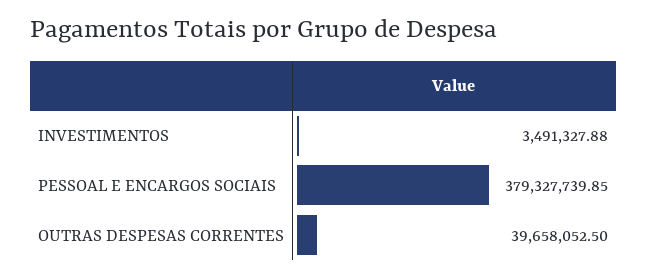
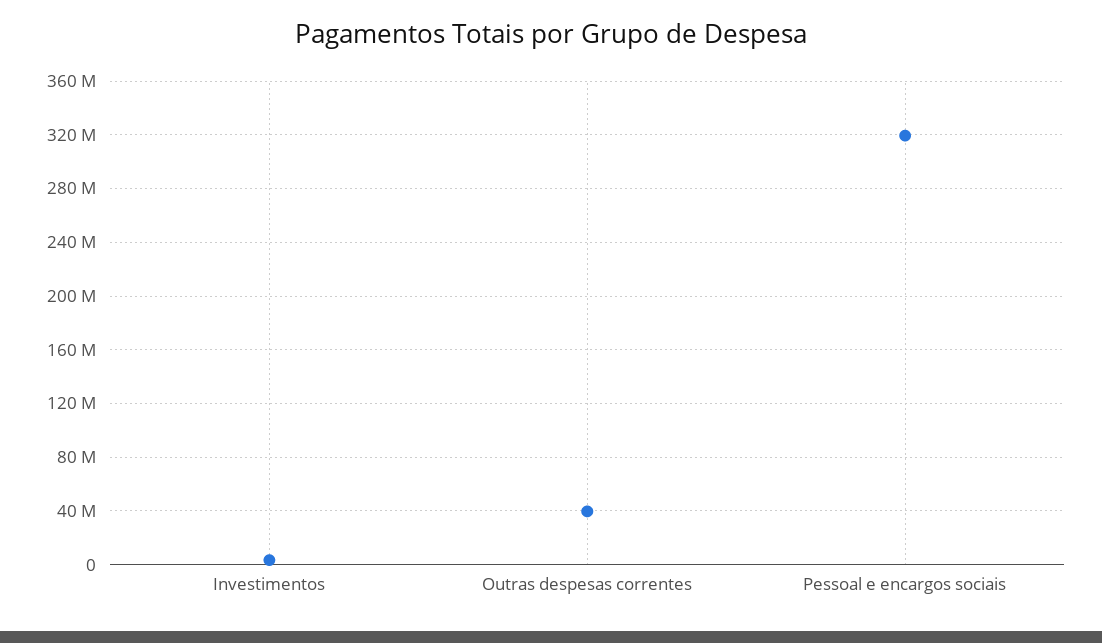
  {
    "INVESTIMENTOS": 3491327.88,
-   "PESSOAL E ENCARGOS SOCIAIS": 379327739.85,
+   "PESSOAL E ENCARGOS SOCIAIS": 320000000,
    "OUTRAS DESPESAS CORRENTES": 39658052.5
  }

